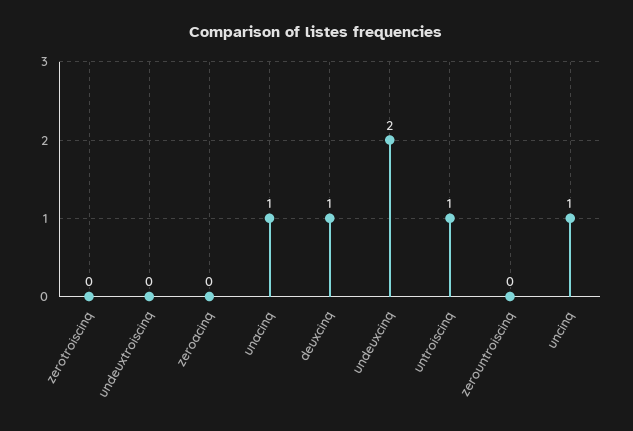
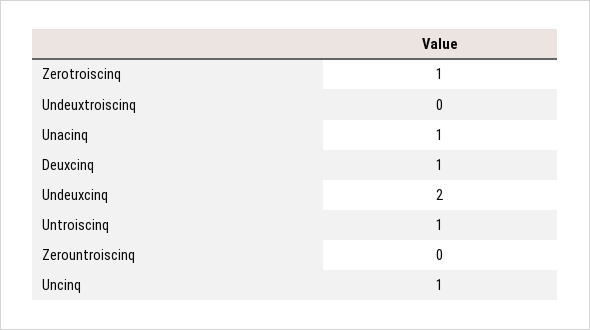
  {
-   "zerotroiscinq": 0,
+   "zerotroiscinq": 1,
    "undeuxtroiscinq": 0,
-   "zeroacinq": 0,
    "unacinq": 1,
    "deuxcinq": 1,
    "undeuxcinq": 2,
    "untroiscinq": 1,
    "zerountroiscinq": 0,
    "uncinq": 1
  }

